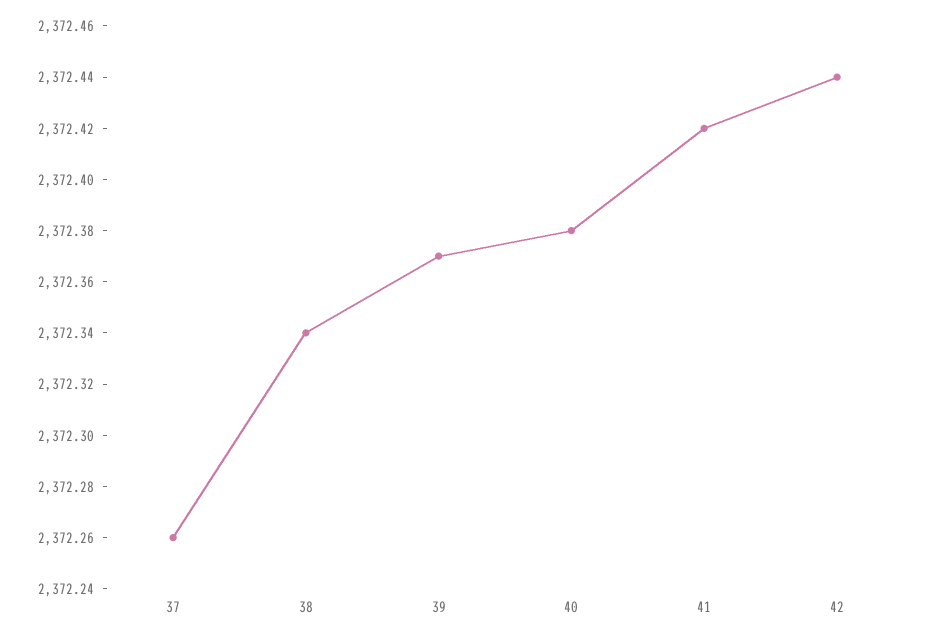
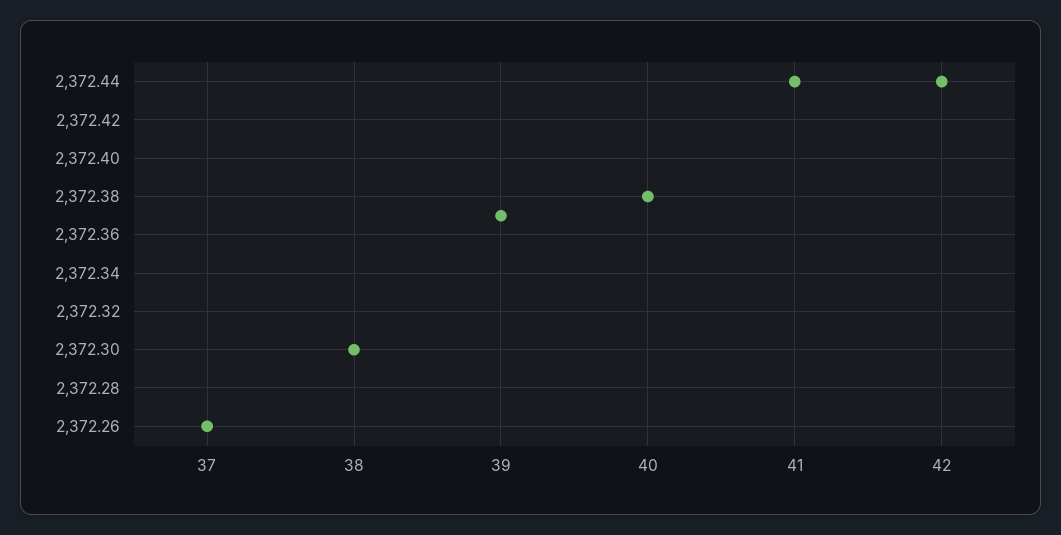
  {
    "37": 2372.26,
-   "38": 2372.34,
+   "38": 2372.3,
    "39": 2372.37,
    "40": 2372.38,
-   "41": 2372.42,
+   "41": 2372.44,
    "42": 2372.44
  }

